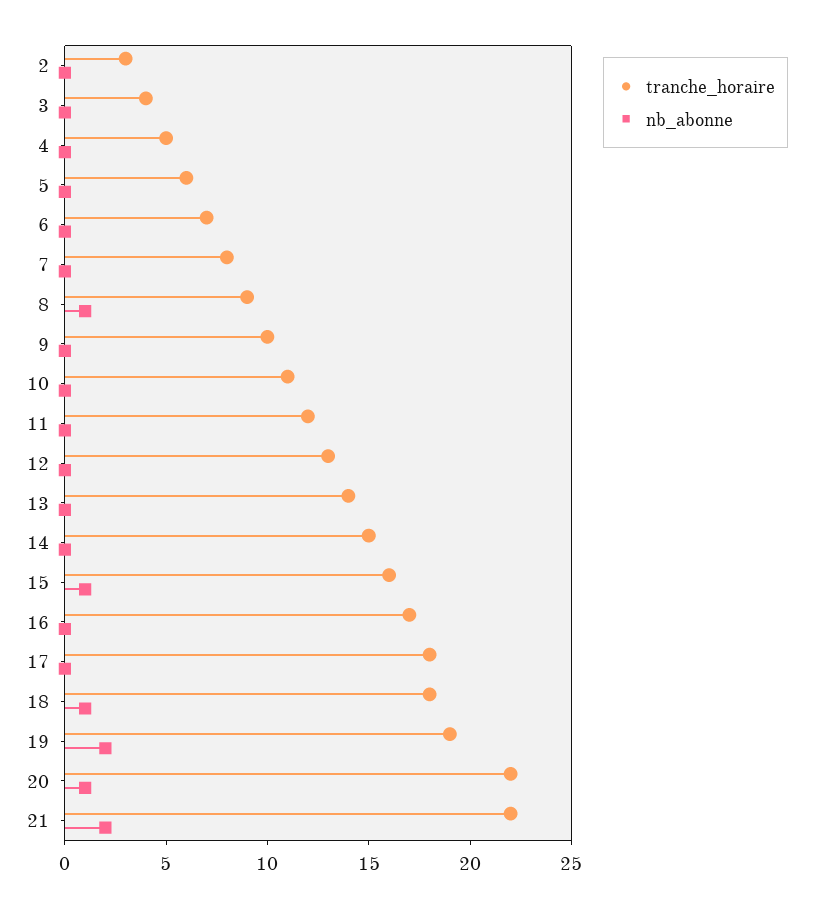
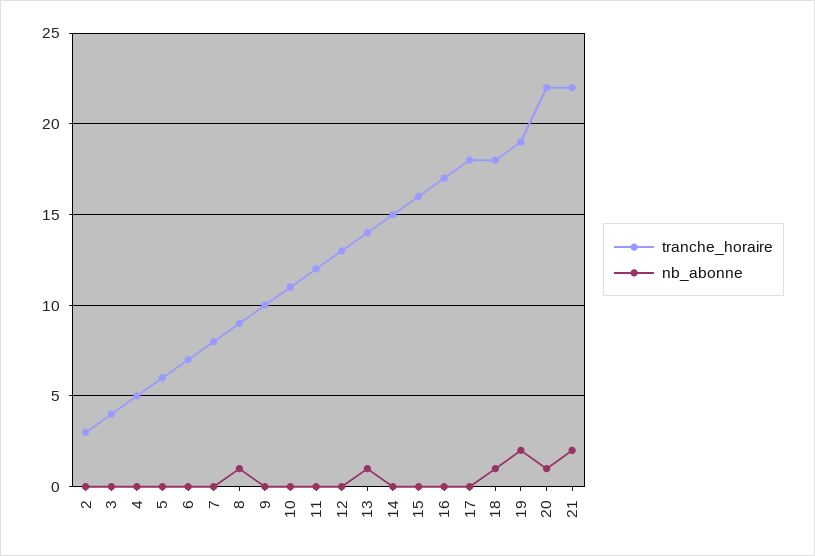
  {
    "tranche_horaire": {
      "2": 3,
      "3": 4,
      "4": 5,
      "5": 6,
      "6": 7,
      "7": 8,
      "8": 9,
      "9": 10,
      "10": 11,
      "11": 12,
      "12": 13,
      "13": 14,
      "14": 15,
      "15": 16,
      "16": 17,
      "17": 18,
      "18": 18,
      "19": 19,
      "20": 22,
      "21": 22
    },
    "nb_abonne": {
      "2": 0,
      "3": 0,
      "4": 0,
      "5": 0,
      "6": 0,
      "7": 0,
      "8": 1,
      "9": 0,
      "10": 0,
      "11": 0,
      "12": 0,
-     "13": 0,
+     "13": 1,
      "14": 0,
-     "15": 1,
+     "15": 0,
      "16": 0,
      "17": 0,
      "18": 1,
      "19": 2,
      "20": 1,
      "21": 2
    }
  }

